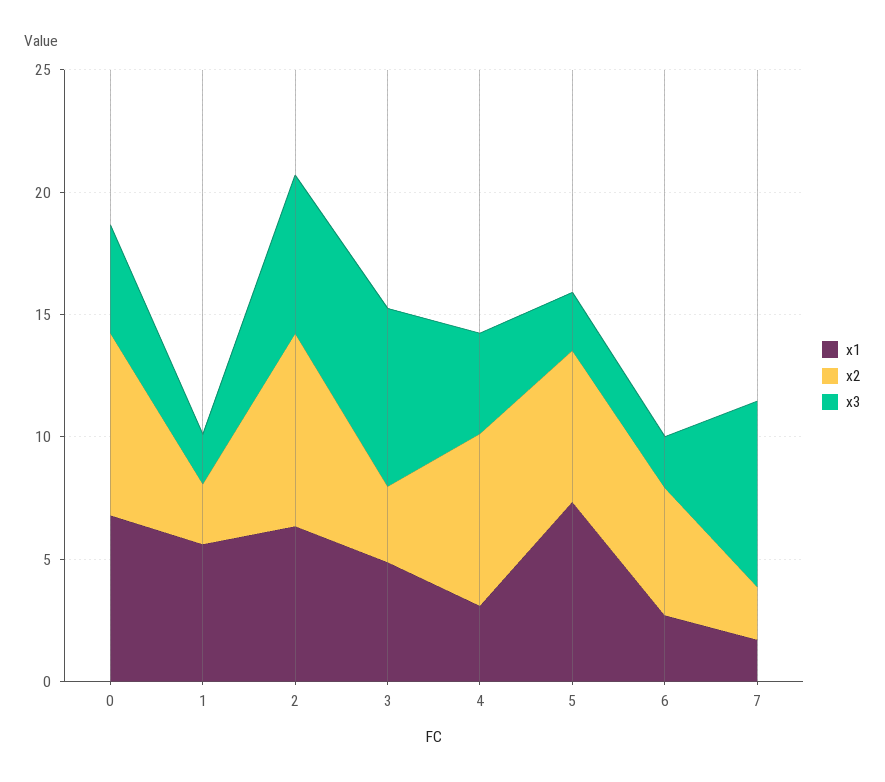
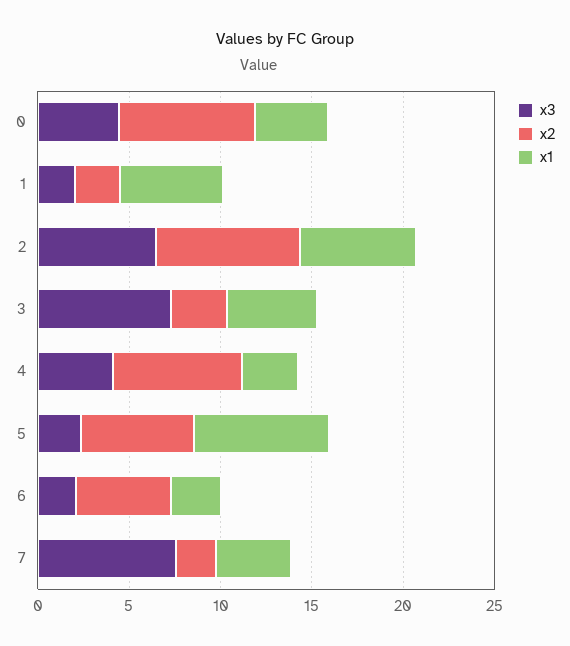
  {
    "x1": {
-     "0": 7,
+     "0": 4,
      "1": 6,
      "2": 6,
      "3": 5,
      "4": 3,
      "5": 7,
      "6": 3,
-     "7": 2
+     "7": 4
    },
    "x2": {
      "0": 7,
      "1": 2,
      "2": 8,
      "3": 3,
      "4": 7,
      "5": 6,
      "6": 5,
      "7": 2
    },
    "x3": {
      "0": 4,
      "1": 2,
      "2": 6,
      "3": 7,
      "4": 4,
      "5": 2,
      "6": 2,
      "7": 8
    }
  }

